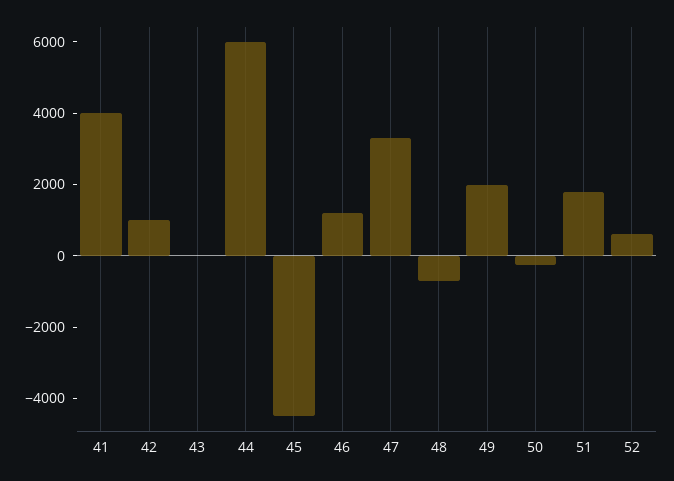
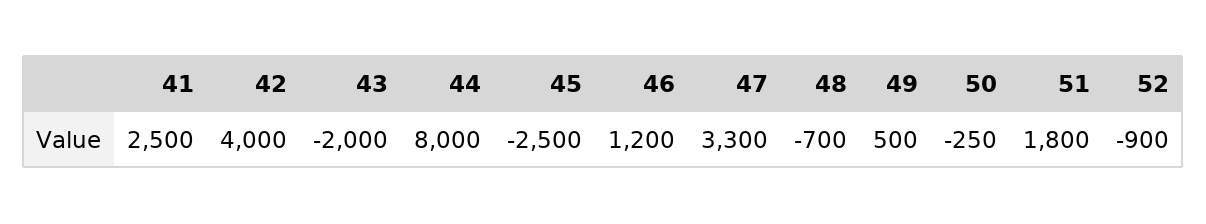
  {
-   "41": 4000,
+   "41": 2500,
-   "42": 1000,
+   "42": 4000,
-   "43": 0,
+   "43": -2000,
-   "44": 6000,
+   "44": 8000,
-   "45": -4500,
+   "45": -2500,
    "46": 1200,
    "47": 3300,
    "48": -700,
-   "49": 2000,
+   "49": 500,
    "50": -250,
    "51": 1800,
-   "52": 500
+   "52": -900
  }

